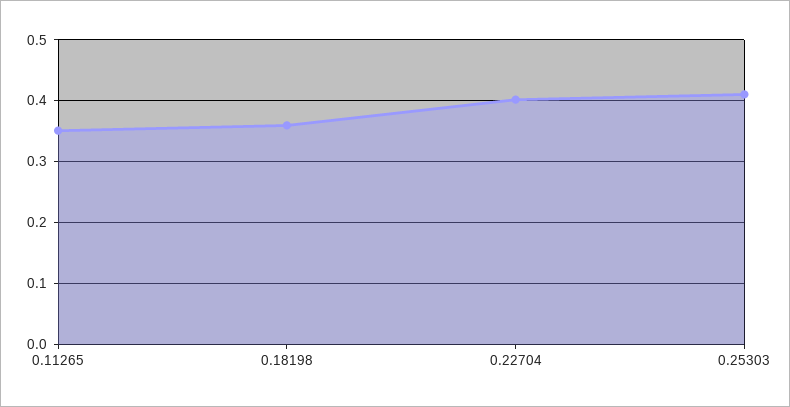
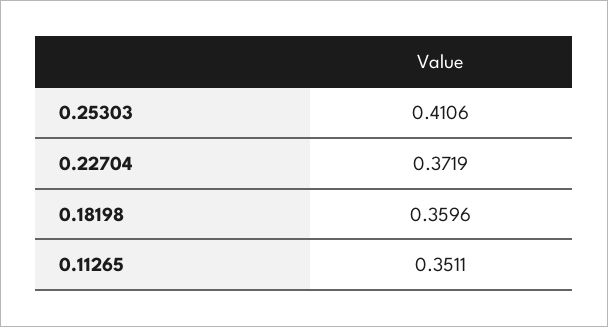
  {
    "0.11265": 0.3511,
    "0.18198": 0.3596,
-   "0.22704": 0.4,
+   "0.22704": 0.3719,
    "0.25303": 0.4106
  }

